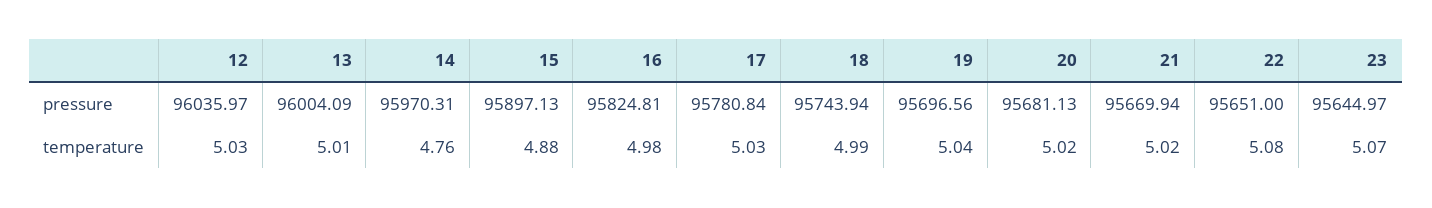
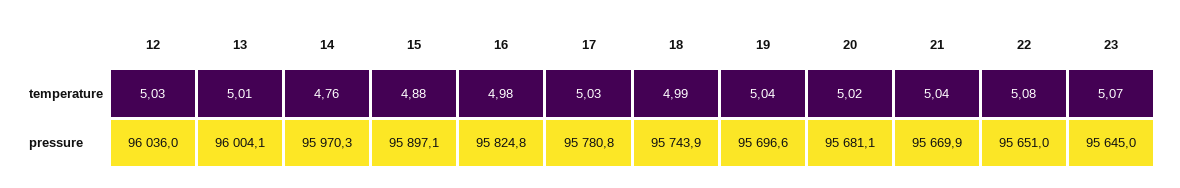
  {
    "12": {
      "pressure": 96035.97,
      "temperature": 5.03
    },
    "13": {
      "pressure": 96004.09,
      "temperature": 5.01
    },
    "14": {
      "pressure": 95970.31,
      "temperature": 4.76
    },
    "15": {
      "pressure": 95897.13,
      "temperature": 4.88
    },
    "16": {
      "pressure": 95824.81,
      "temperature": 4.98
    },
    "17": {
      "pressure": 95780.84,
      "temperature": 5.03
    },
    "18": {
      "pressure": 95743.94,
      "temperature": 4.99
    },
    "19": {
      "pressure": 95696.56,
      "temperature": 5.04
    },
    "20": {
      "pressure": 95681.13,
      "temperature": 5.02
    },
    "21": {
      "pressure": 95669.94,
-     "temperature": 5.02
+     "temperature": 5.04
    },
    "22": {
      "pressure": 95651,
      "temperature": 5.08
    },
    "23": {
      "pressure": 95644.97,
      "temperature": 5.07
    }
  }

